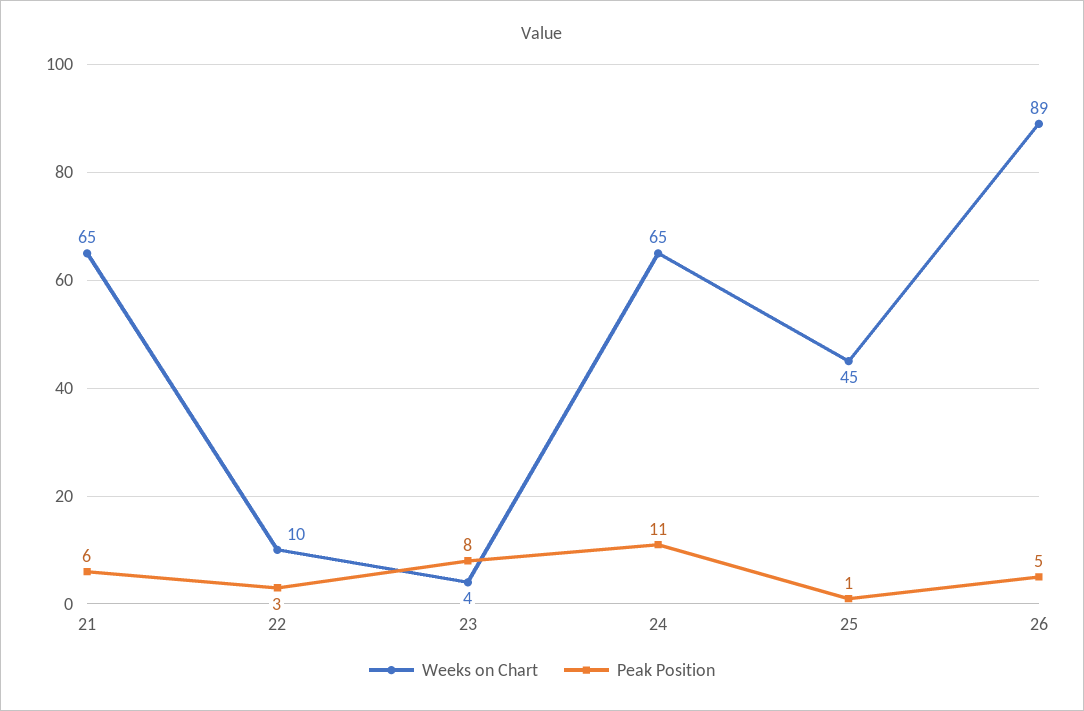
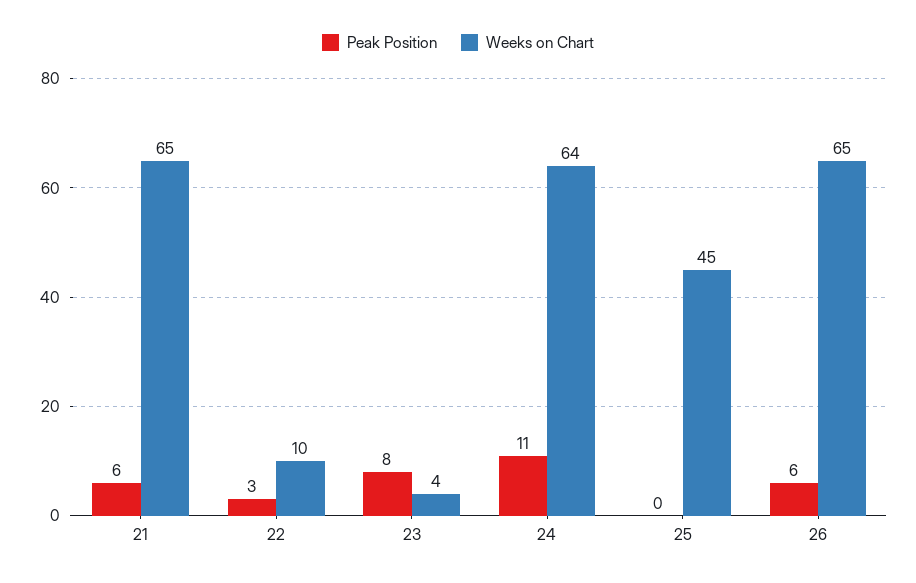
  {
    "Weeks on Chart": {
      "21": 65,
      "22": 10,
      "23": 4,
-     "24": 65,
+     "24": 64,
      "25": 45,
-     "26": 89
+     "26": 65
    },
    "Peak Position": {
      "21": 6,
      "22": 3,
      "23": 8,
      "24": 11,
-     "25": 1,
+     "25": 0,
-     "26": 5
+     "26": 6
    }
  }

